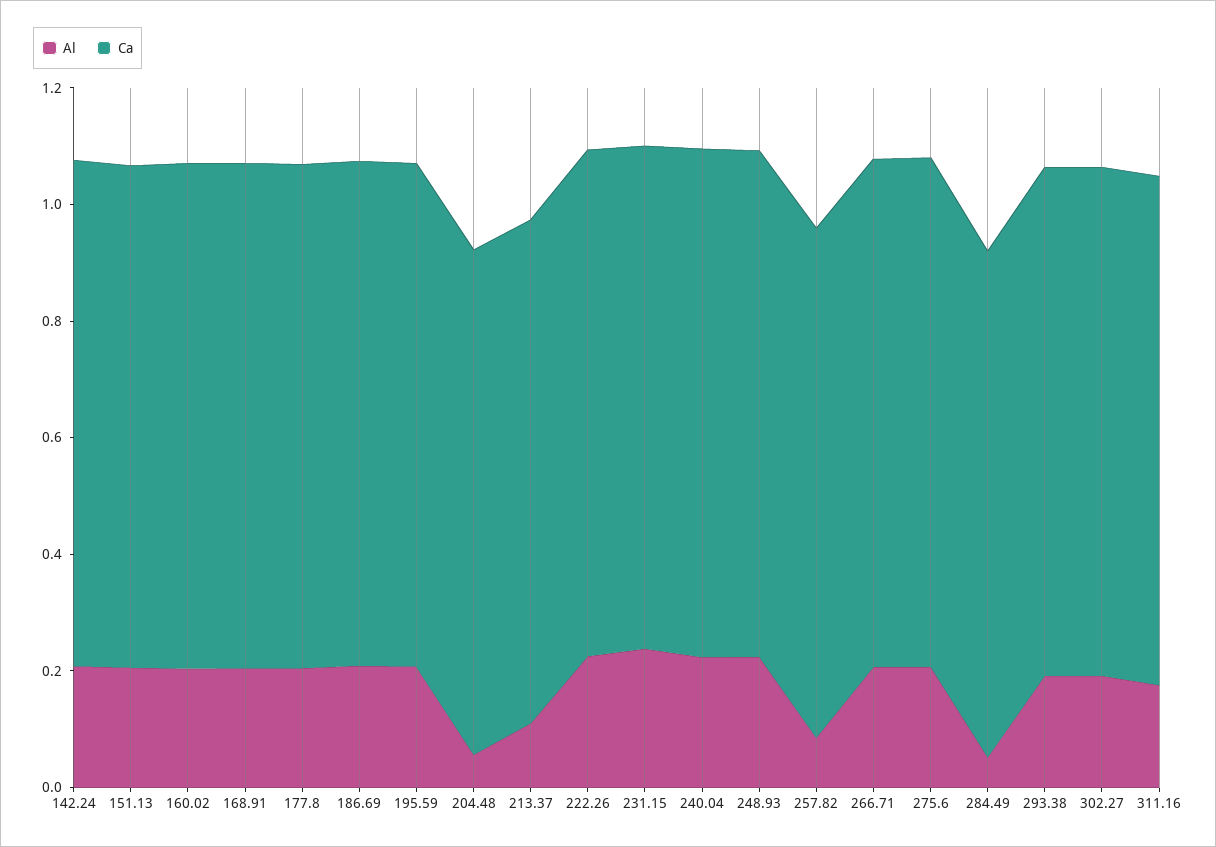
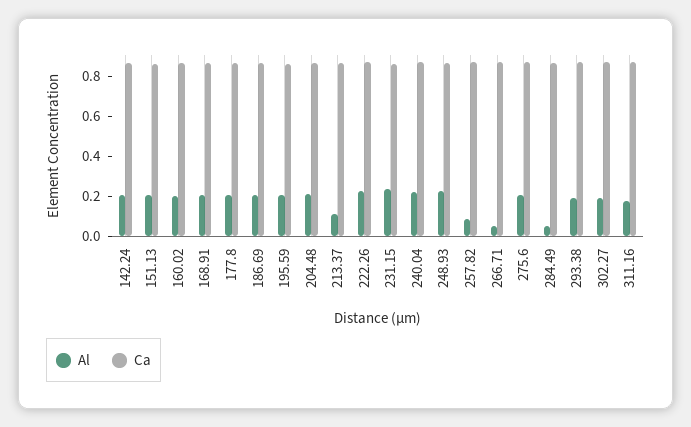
  {
    "Al": {
      "142.24": 0.2,
      "151.13": 0.2,
      "160.02": 0.2,
      "168.91": 0.2,
      "177.8": 0.2,
      "186.69": 0.2,
      "195.59": 0.2,
-     "204.48": 0.05,
+     "204.48": 0.2,
      "213.37": 0.1,
      "222.26": 0.25,
      "231.15": 0.25,
      "240.04": 0.2,
      "248.93": 0.2,
      "257.82": 0.1,
-     "266.71": 0.2,
+     "266.71": 0.05,
      "275.6": 0.2,
      "284.49": 0.05,
      "293.38": 0.2,
      "302.27": 0.2,
      "311.16": 0.2
    },
    "Ca": {
      "142.24": 0.85,
      "151.13": 0.85,
      "160.02": 0.85,
      "168.91": 0.85,
      "177.8": 0.85,
      "186.69": 0.85,
      "195.59": 0.85,
      "204.48": 0.85,
      "213.37": 0.85,
      "222.26": 0.85,
      "231.15": 0.85,
      "240.04": 0.85,
      "248.93": 0.85,
      "257.82": 0.85,
      "266.71": 0.85,
      "275.6": 0.85,
      "284.49": 0.85,
      "293.38": 0.85,
      "302.27": 0.85,
      "311.16": 0.85
    }
  }

